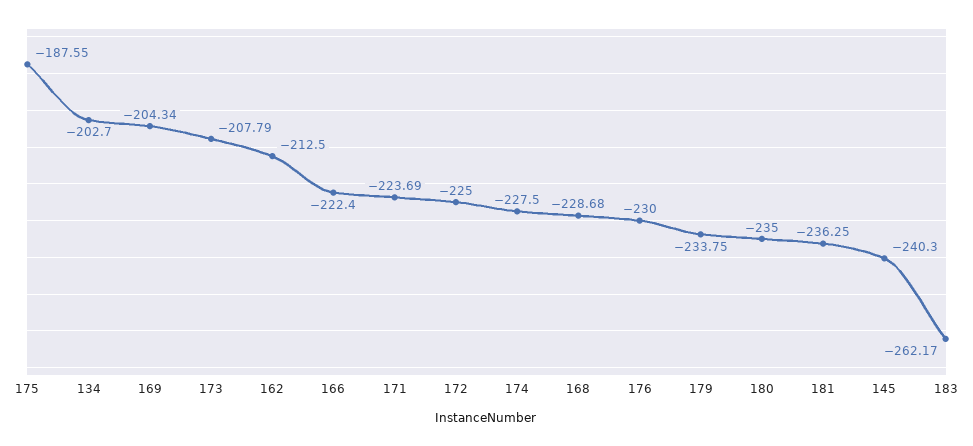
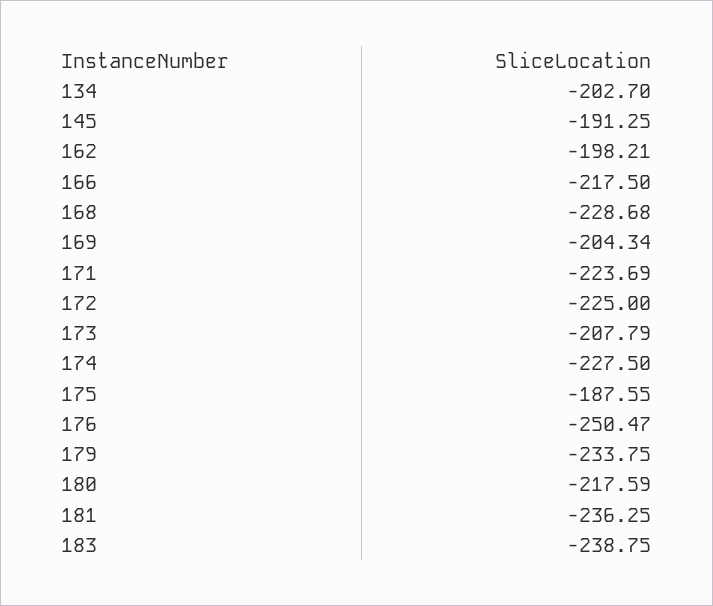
  {
    "175": -187.55,
    "134": -202.7,
    "169": -204.34,
    "173": -207.79,
-   "162": -212.5,
+   "162": -198.21,
-   "166": -222.4,
+   "166": -217.5,
    "171": -223.69,
    "172": -225,
    "174": -227.5,
    "168": -228.68,
-   "176": -230,
+   "176": -250.47,
    "179": -233.75,
-   "180": -235,
+   "180": -217.59,
    "181": -236.25,
-   "145": -240.3,
+   "145": -191.25,
-   "183": -262.17
+   "183": -238.75
  }

